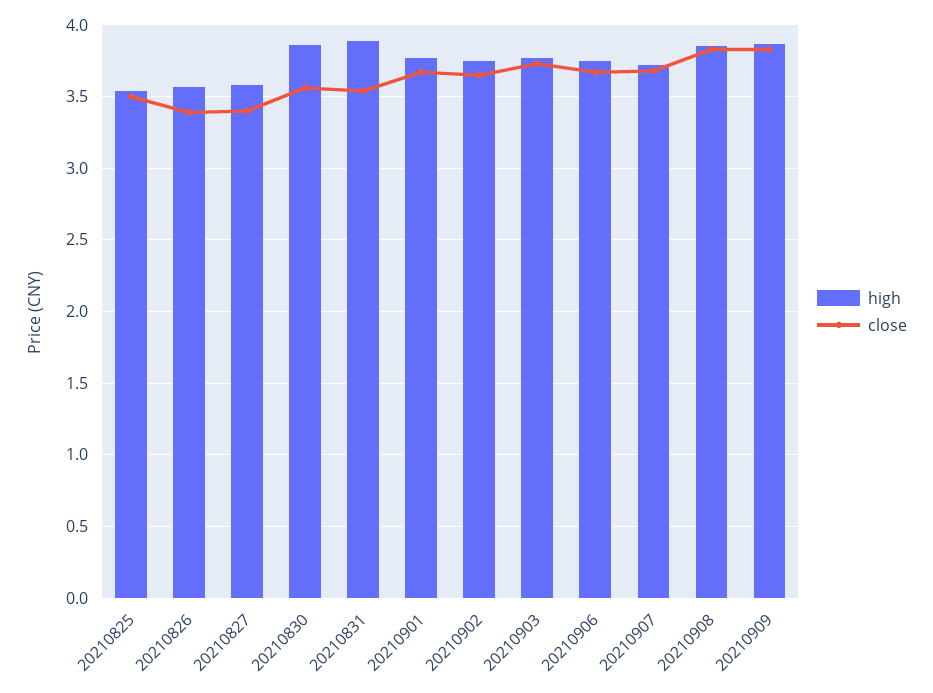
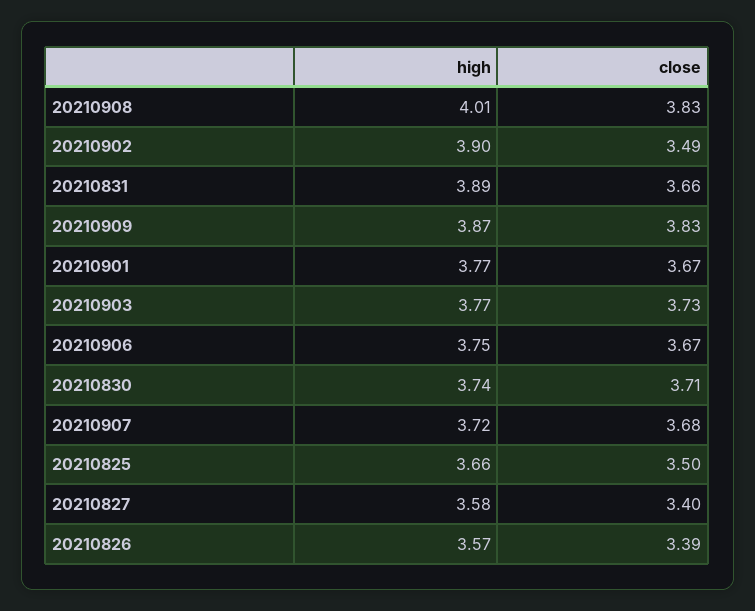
  {
    "high": {
-     "20210825": 3.55,
+     "20210825": 3.66,
      "20210826": 3.57,
      "20210827": 3.58,
-     "20210830": 3.85,
+     "20210830": 3.74,
      "20210831": 3.89,
      "20210901": 3.77,
-     "20210902": 3.75,
+     "20210902": 3.9,
      "20210903": 3.77,
      "20210906": 3.75,
      "20210907": 3.72,
-     "20210908": 3.85,
+     "20210908": 4.01,
      "20210909": 3.87
    },
    "close": {
      "20210825": 3.5,
      "20210826": 3.39,
      "20210827": 3.4,
-     "20210830": 3.55,
+     "20210830": 3.71,
-     "20210831": 3.55,
+     "20210831": 3.66,
      "20210901": 3.67,
-     "20210902": 3.65,
+     "20210902": 3.49,
      "20210903": 3.73,
      "20210906": 3.67,
      "20210907": 3.68,
      "20210908": 3.83,
      "20210909": 3.83
    }
  }

